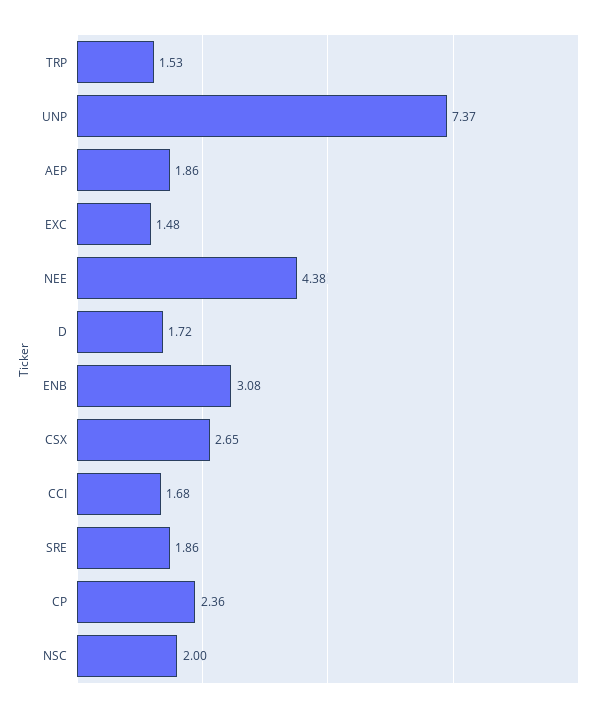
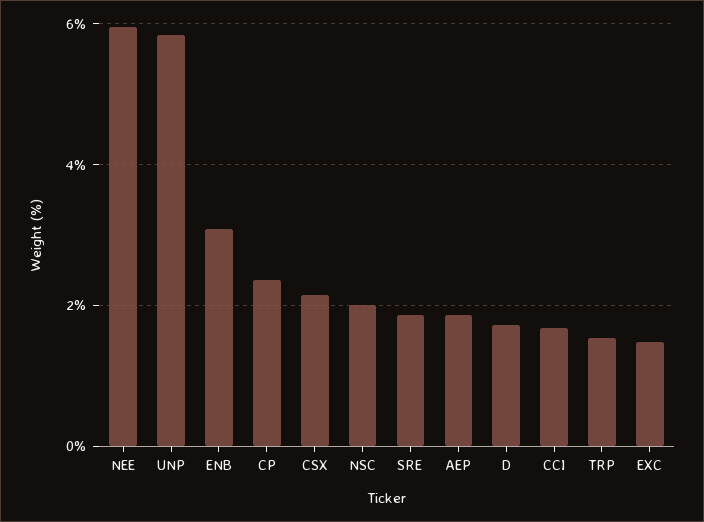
  {
    "TRP": 1.53,
-   "UNP": 7.37,
+   "UNP": 5.8,
    "AEP": 1.86,
    "EXC": 1.48,
-   "NEE": 4.38,
+   "NEE": 6,
    "D": 1.72,
    "ENB": 3.08,
-   "CSX": 2.65,
+   "CSX": 2.2,
    "CCI": 1.68,
    "SRE": 1.86,
    "CP": 2.36,
    "NSC": 2
  }

